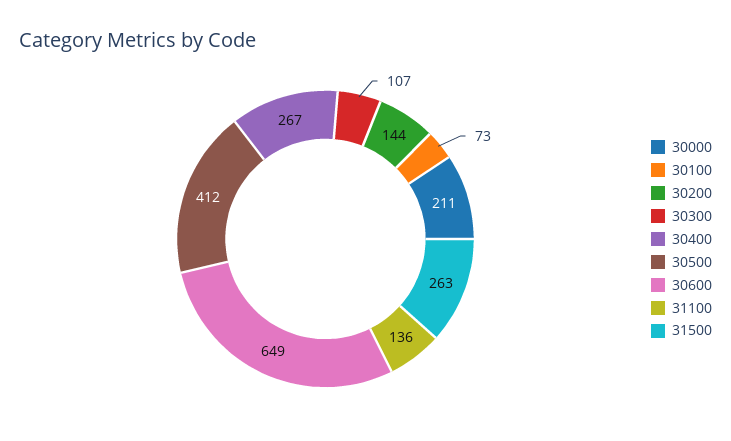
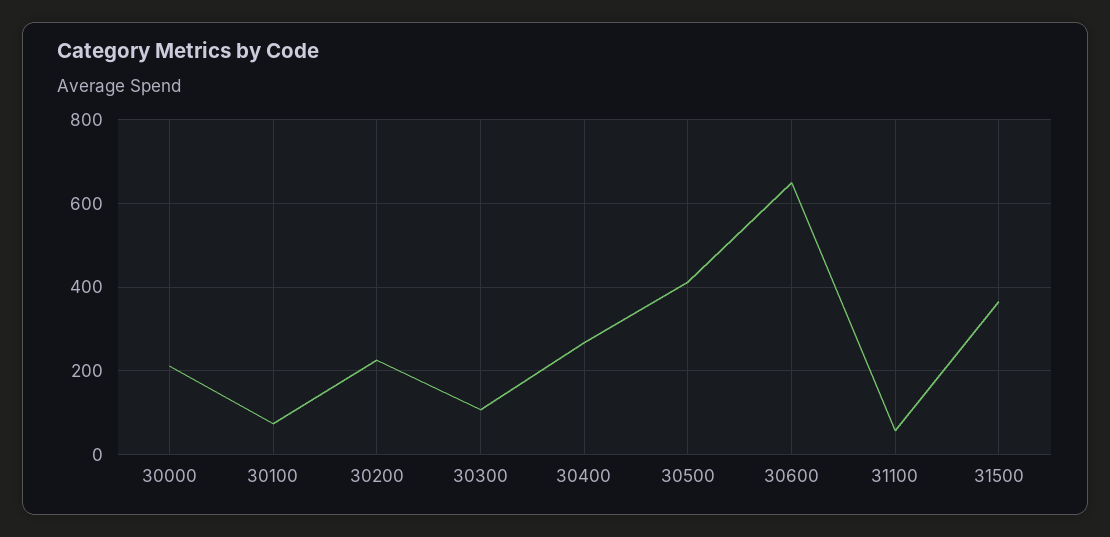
  {
    "30000": 211,
    "30100": 73,
-   "30200": 144,
+   "30200": 220,
    "30300": 107,
    "30400": 267,
    "30500": 412,
    "30600": 649,
-   "31100": 136,
+   "31100": 60,
-   "31500": 263
+   "31500": 360
  }

